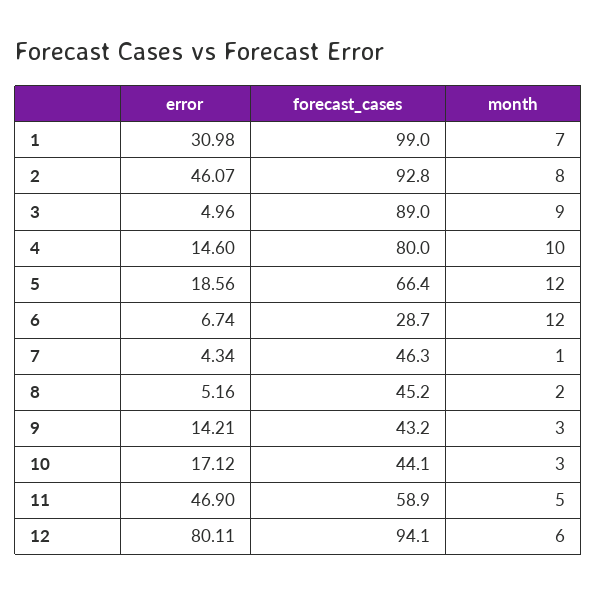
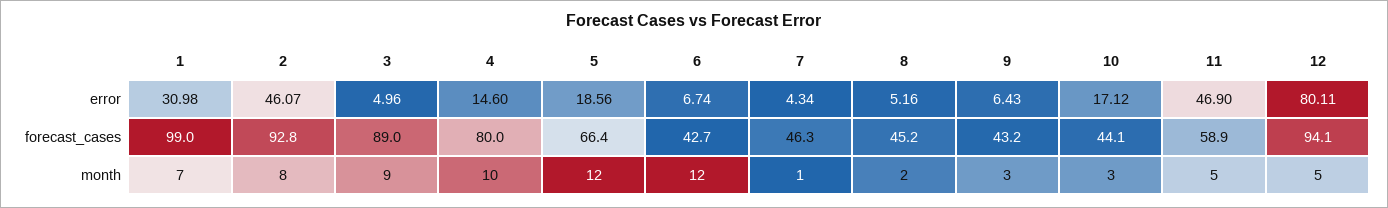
  {
    "error": {
      "1": 30.98,
      "2": 46.07,
      "3": 4.96,
      "4": 14.6,
      "5": 18.56,
      "6": 6.74,
      "7": 4.34,
      "8": 5.16,
-     "9": 14.21,
+     "9": 6.43,
      "10": 17.12,
      "11": 46.9,
      "12": 80.11
    },
    "forecast_cases": {
      "1": 99,
      "2": 92.8,
      "3": 89,
      "4": 80,
      "5": 66.4,
-     "6": 28.7,
+     "6": 42.7,
      "7": 46.3,
      "8": 45.2,
      "9": 43.2,
      "10": 44.1,
      "11": 58.9,
      "12": 94.1
    },
    "month": {
      "1": 7,
      "2": 8,
      "3": 9,
      "4": 10,
      "5": 12,
      "6": 12,
      "7": 1,
      "8": 2,
      "9": 3,
      "10": 3,
      "11": 5,
-     "12": 6
+     "12": 5
    }
  }

